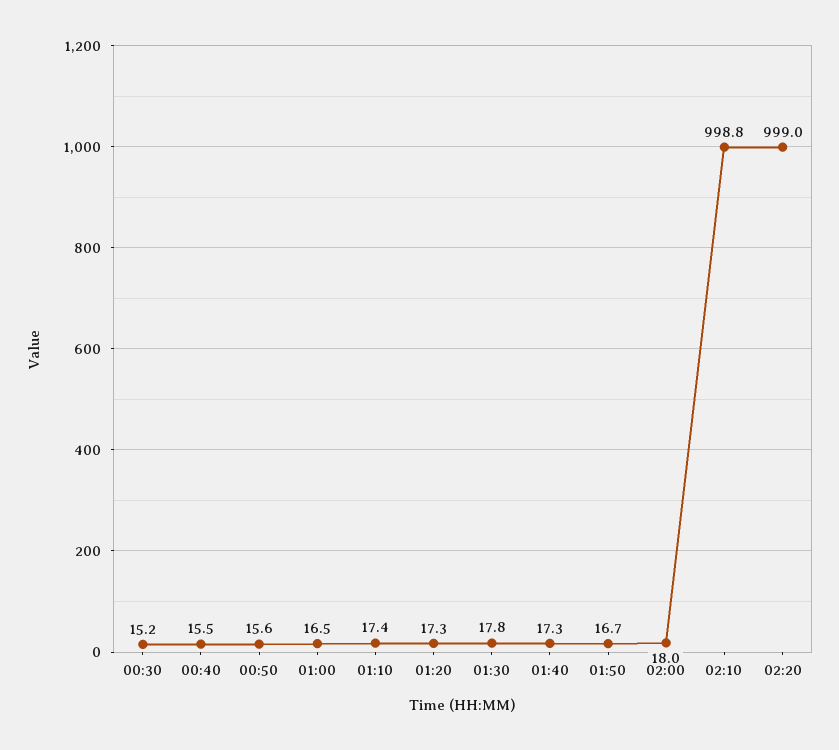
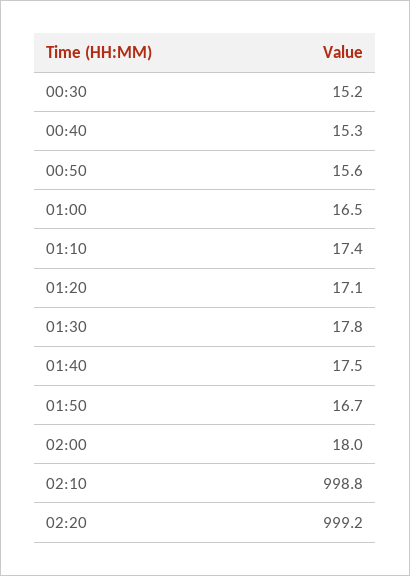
  {
    "00:30": 15.2,
-   "00:40": 15.5,
+   "00:40": 15.3,
    "00:50": 15.6,
    "01:00": 16.5,
    "01:10": 17.4,
-   "01:20": 17.3,
+   "01:20": 17.1,
    "01:30": 17.8,
-   "01:40": 17.3,
+   "01:40": 17.5,
    "01:50": 16.7,
    "02:00": 18,
    "02:10": 998.8,
-   "02:20": 999
+   "02:20": 999.2
  }

